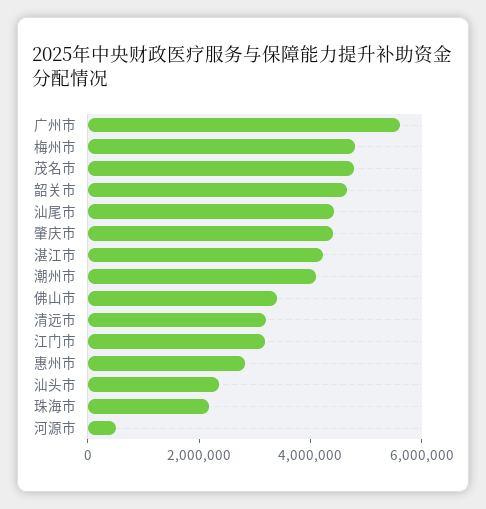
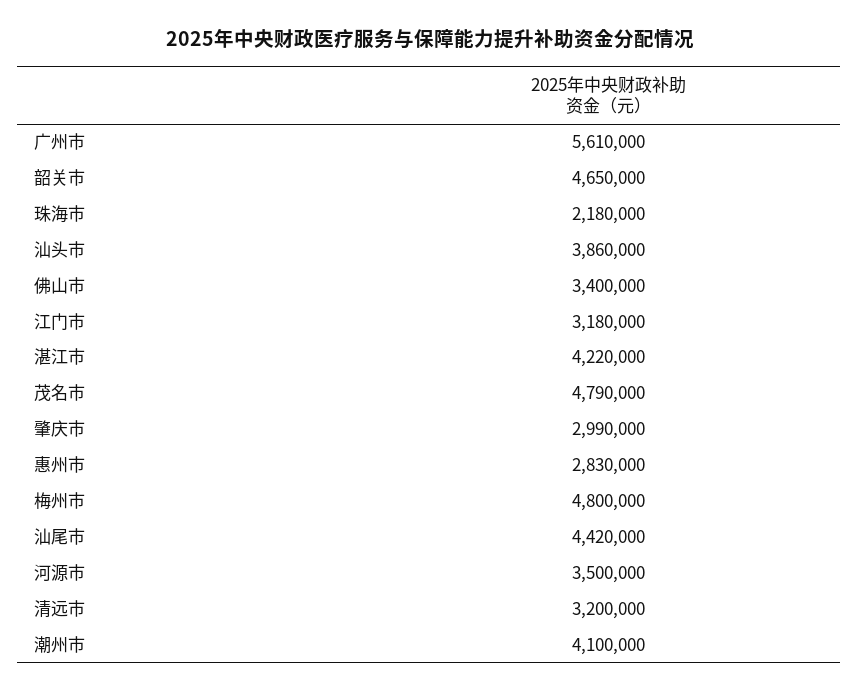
  {
    "广州市": 5610000,
    "梅州市": 4800000,
    "茂名市": 4790000,
    "韶关市": 4650000,
    "汕尾市": 4420000,
-   "肇庆市": 4500000,
+   "肇庆市": 2990000,
    "湛江市": 4220000,
    "潮州市": 4100000,
    "佛山市": 3400000,
    "清远市": 3200000,
    "江门市": 3180000,
    "惠州市": 2830000,
-   "汕头市": 2500000,
+   "汕头市": 3860000,
    "珠海市": 2180000,
-   "河源市": 500000
+   "河源市": 3500000
  }

